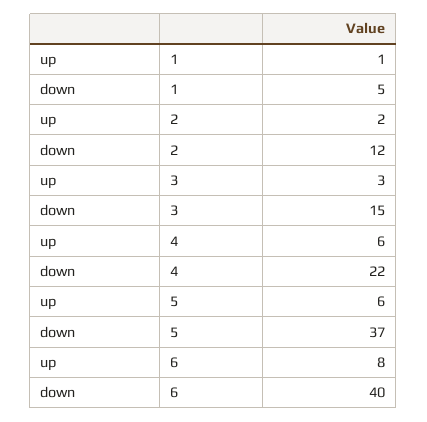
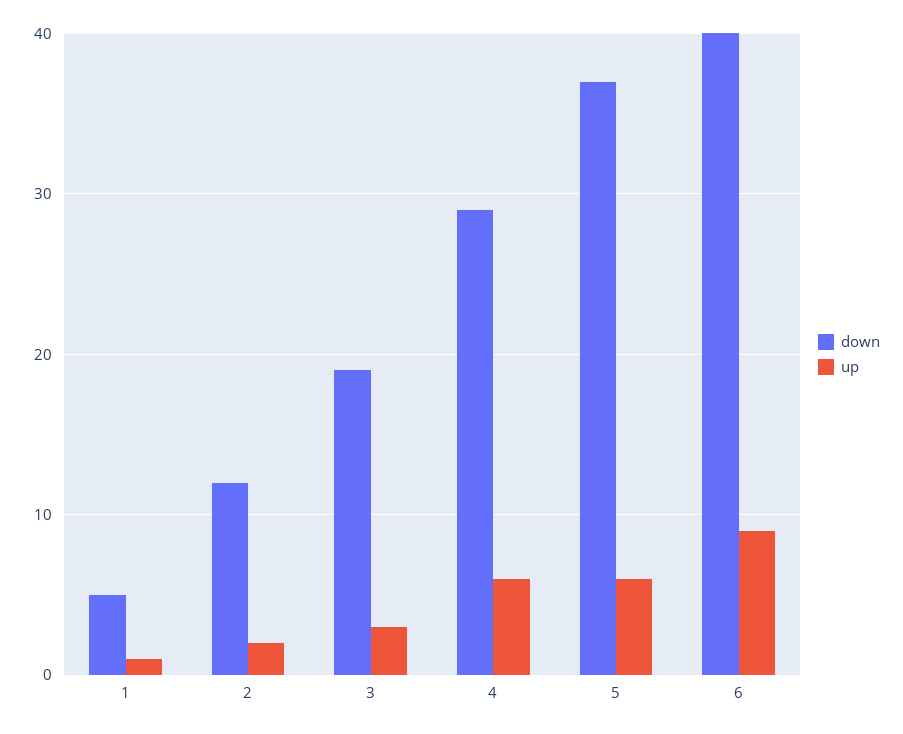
  {
    "up": {
      "1": 1,
      "2": 2,
      "3": 3,
      "4": 6,
      "5": 6,
-     "6": 8
+     "6": 9
    },
    "down": {
      "1": 5,
      "2": 12,
-     "3": 15,
+     "3": 19,
-     "4": 22,
+     "4": 29,
      "5": 37,
      "6": 40
    }
  }

